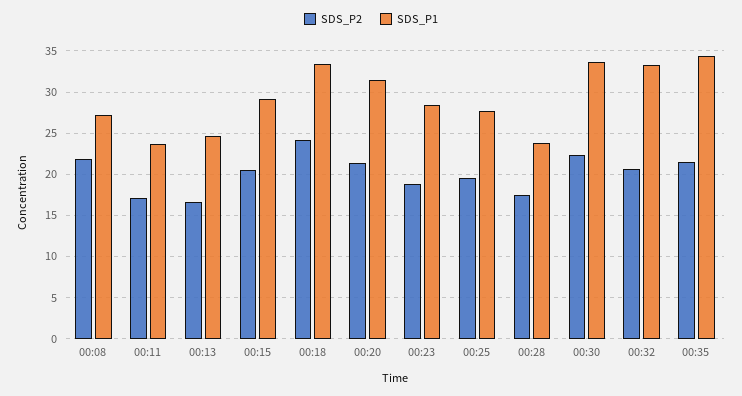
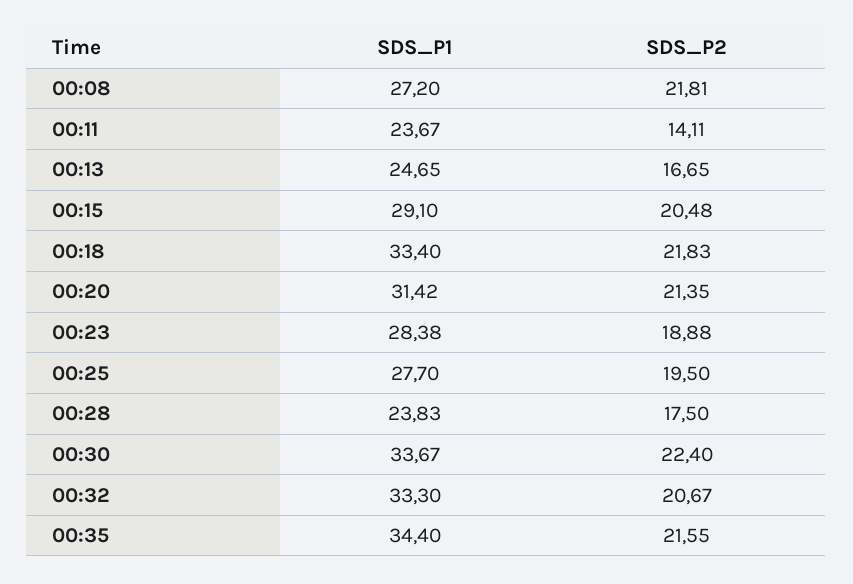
  {
    "SDS_P2": {
      "00:08": 21.81,
-     "00:11": 17,
+     "00:11": 14.11,
      "00:13": 16.65,
      "00:15": 20.48,
-     "00:18": 24,
+     "00:18": 21.83,
      "00:20": 21.35,
      "00:23": 18.88,
      "00:25": 19.5,
      "00:28": 17.5,
      "00:30": 22.4,
      "00:32": 20.67,
      "00:35": 21.55
    },
    "SDS_P1": {
      "00:08": 27.2,
      "00:11": 23.67,
      "00:13": 24.65,
      "00:15": 29.1,
      "00:18": 33.4,
      "00:20": 31.42,
      "00:23": 28.38,
      "00:25": 27.7,
      "00:28": 23.83,
      "00:30": 33.67,
      "00:32": 33.3,
      "00:35": 34.4
    }
  }

